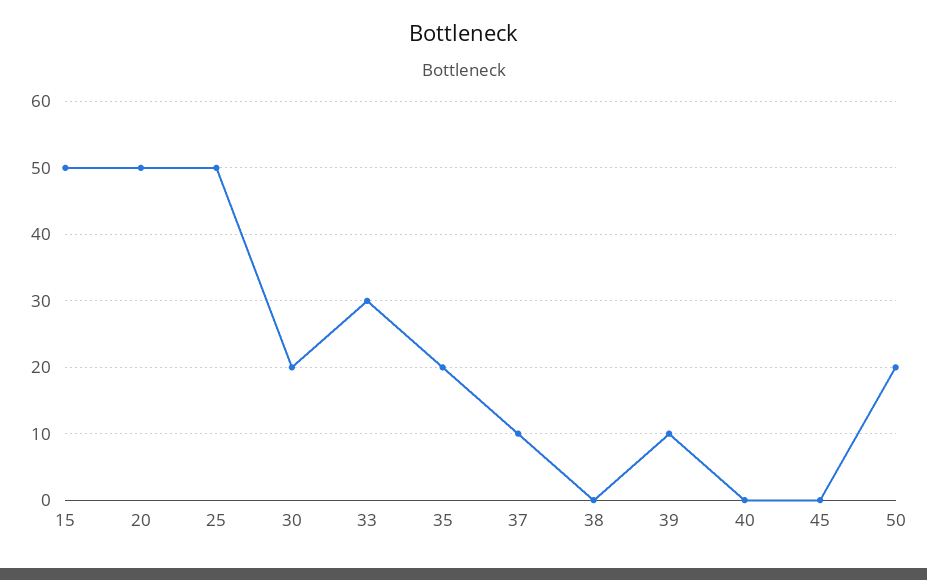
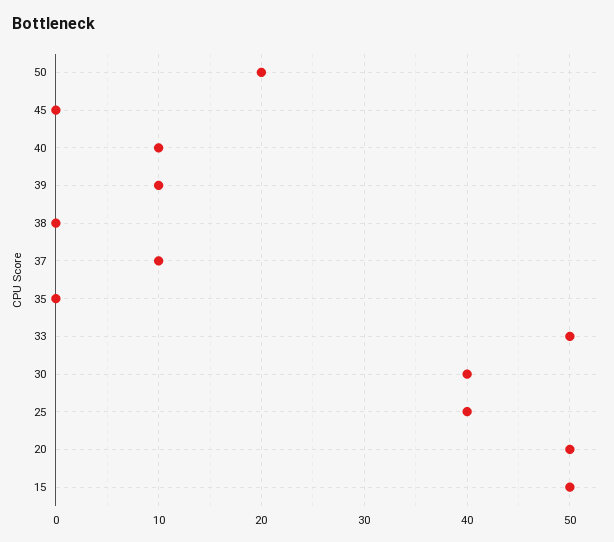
  {
    "15": 50,
    "20": 50,
-   "25": 50,
+   "25": 40,
-   "30": 20,
+   "30": 40,
-   "33": 30,
+   "33": 50,
-   "35": 20,
+   "35": 0,
    "37": 10,
    "38": 0,
    "39": 10,
-   "40": 0,
+   "40": 10,
    "45": 0,
    "50": 20
  }

